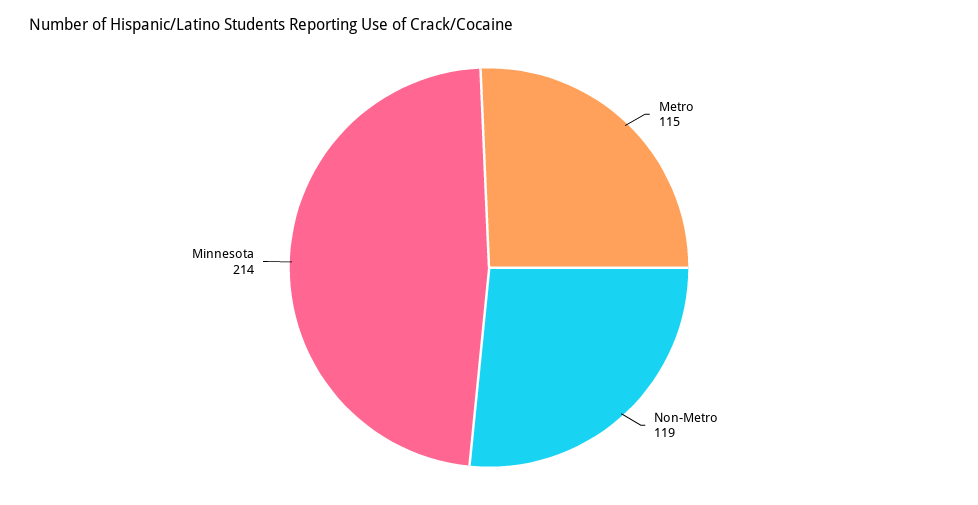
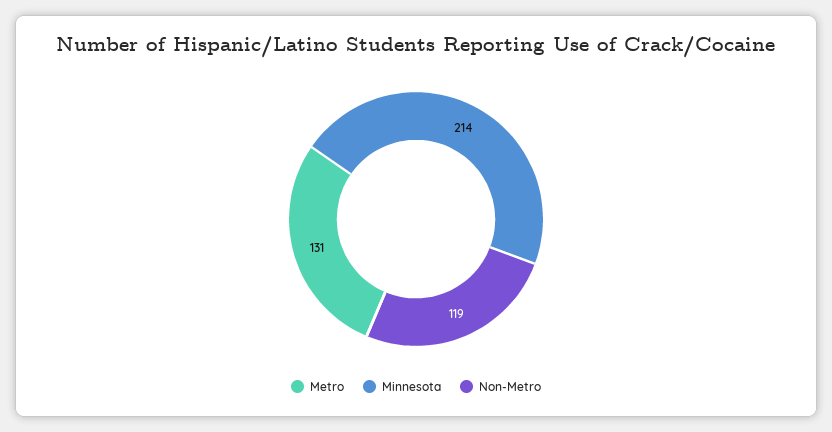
  {
-   "Metro": 115,
+   "Metro": 131,
    "Non-Metro": 119,
    "Minnesota": 214
  }

